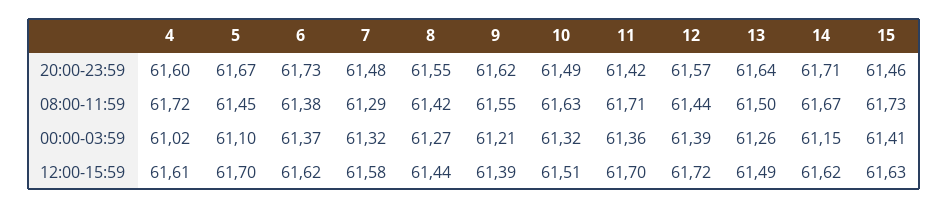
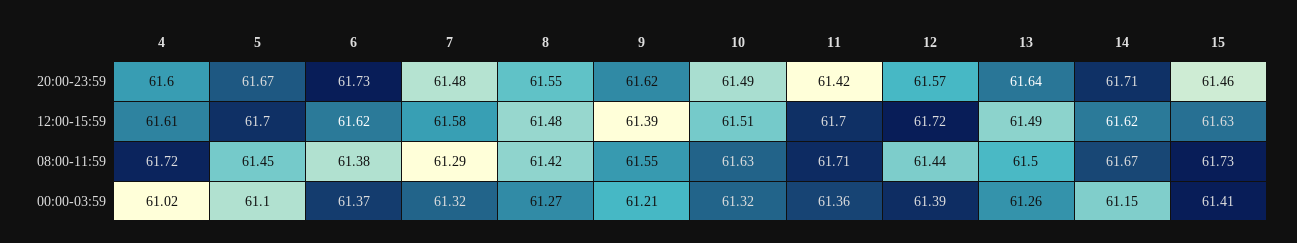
  {
    "4": {
      "20:00-23:59": 61.6,
      "08:00-11:59": 61.72,
      "00:00-03:59": 61.02,
      "12:00-15:59": 61.61
    },
    "5": {
      "20:00-23:59": 61.67,
      "08:00-11:59": 61.45,
      "00:00-03:59": 61.1,
      "12:00-15:59": 61.7
    },
    "6": {
      "20:00-23:59": 61.73,
      "08:00-11:59": 61.38,
      "00:00-03:59": 61.37,
      "12:00-15:59": 61.62
    },
    "7": {
      "20:00-23:59": 61.48,
      "08:00-11:59": 61.29,
      "00:00-03:59": 61.32,
      "12:00-15:59": 61.58
    },
    "8": {
      "20:00-23:59": 61.55,
      "08:00-11:59": 61.42,
      "00:00-03:59": 61.27,
-     "12:00-15:59": 61.44
+     "12:00-15:59": 61.48
    },
    "9": {
      "20:00-23:59": 61.62,
      "08:00-11:59": 61.55,
      "00:00-03:59": 61.21,
      "12:00-15:59": 61.39
    },
    "10": {
      "20:00-23:59": 61.49,
      "08:00-11:59": 61.63,
      "00:00-03:59": 61.32,
      "12:00-15:59": 61.51
    },
    "11": {
      "20:00-23:59": 61.42,
      "08:00-11:59": 61.71,
      "00:00-03:59": 61.36,
      "12:00-15:59": 61.7
    },
    "12": {
      "20:00-23:59": 61.57,
      "08:00-11:59": 61.44,
      "00:00-03:59": 61.39,
      "12:00-15:59": 61.72
    },
    "13": {
      "20:00-23:59": 61.64,
      "08:00-11:59": 61.5,
      "00:00-03:59": 61.26,
      "12:00-15:59": 61.49
    },
    "14": {
      "20:00-23:59": 61.71,
      "08:00-11:59": 61.67,
      "00:00-03:59": 61.15,
      "12:00-15:59": 61.62
    },
    "15": {
      "20:00-23:59": 61.46,
      "08:00-11:59": 61.73,
      "00:00-03:59": 61.41,
      "12:00-15:59": 61.63
    }
  }

